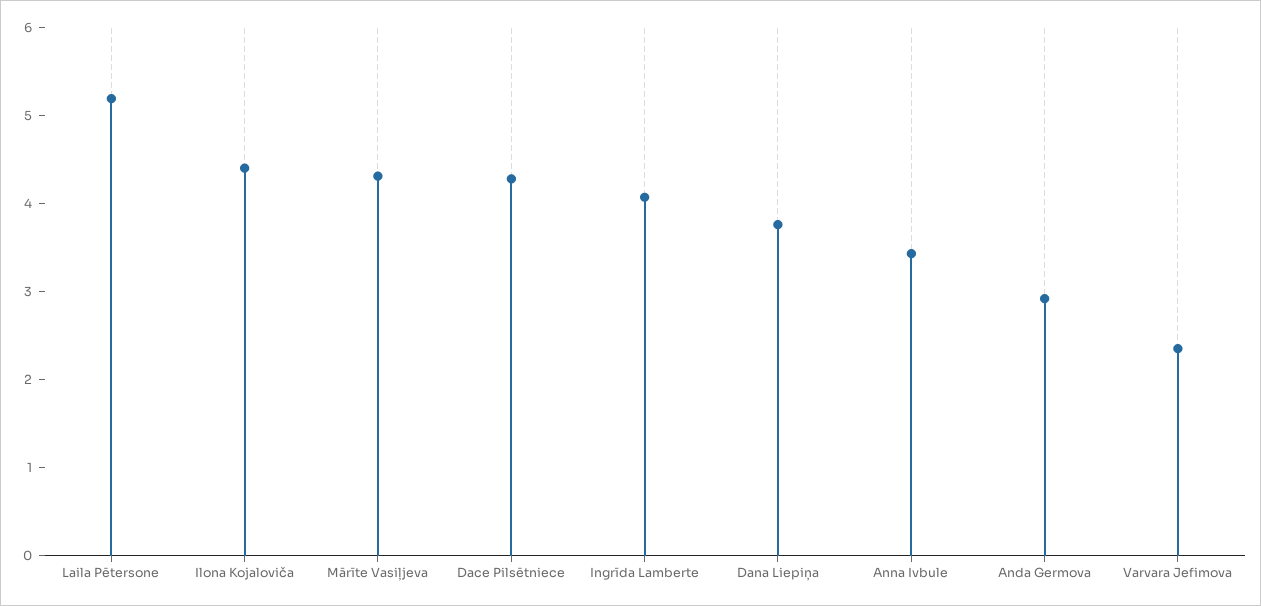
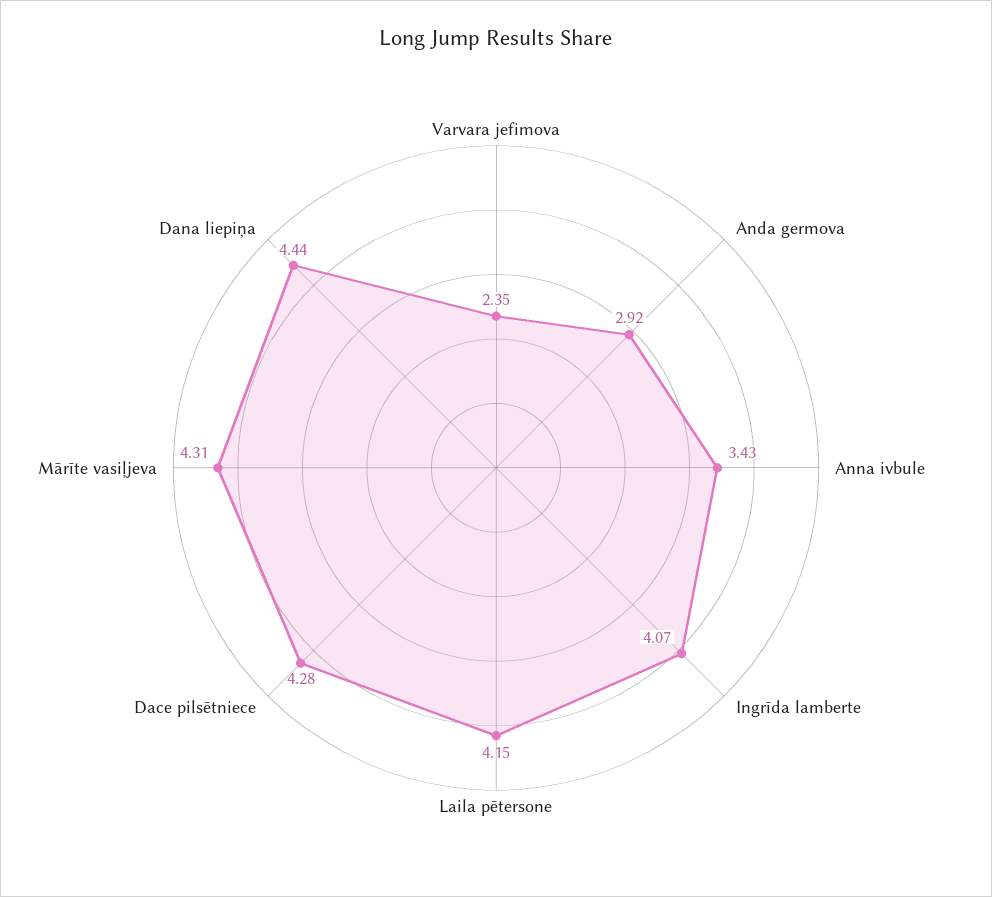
  {
-   "Laila Pētersone": 5.2,
+   "Laila Pētersone": 4.15,
-   "Ilona Kojaloviča": 4.4,
    "Mārīte Vasiļjeva": 4.31,
    "Dace Pilsētniece": 4.28,
    "Ingrīda Lamberte": 4.07,
-   "Dana Liepiņa": 3.8,
+   "Dana Liepiņa": 4.44,
    "Anna Ivbule": 3.43,
    "Anda Germova": 2.92,
    "Varvara Jefimova": 2.35
  }

